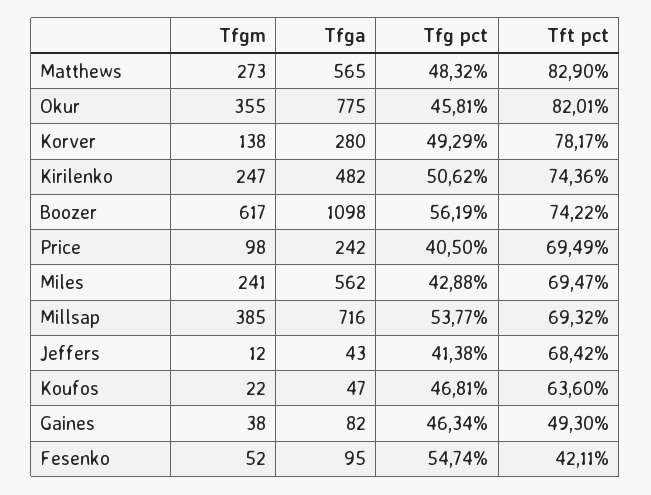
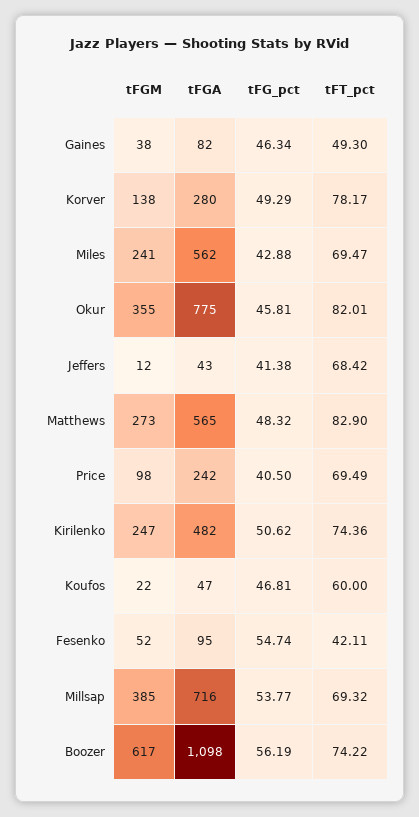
  {
    "Tfgm": {
      "Matthews": 273,
      "Okur": 355,
      "Korver": 138,
      "Kirilenko": 247,
      "Boozer": 617,
      "Price": 98,
      "Miles": 241,
      "Millsap": 385,
      "Jeffers": 12,
      "Koufos": 22,
      "Gaines": 38,
      "Fesenko": 52
    },
    "Tfga": {
      "Matthews": 565,
      "Okur": 775,
      "Korver": 280,
      "Kirilenko": 482,
      "Boozer": 1098,
      "Price": 242,
      "Miles": 562,
      "Millsap": 716,
      "Jeffers": 43,
      "Koufos": 47,
      "Gaines": 82,
      "Fesenko": 95
    },
    "Tfg pct": {
      "Matthews": 48.32,
      "Okur": 45.81,
      "Korver": 49.29,
      "Kirilenko": 50.62,
      "Boozer": 56.19,
      "Price": 40.5,
      "Miles": 42.88,
      "Millsap": 53.77,
      "Jeffers": 41.38,
      "Koufos": 46.81,
      "Gaines": 46.34,
      "Fesenko": 54.74
    },
    "Tft pct": {
      "Matthews": 82.9,
      "Okur": 82.01,
      "Korver": 78.17,
      "Kirilenko": 74.36,
      "Boozer": 74.22,
      "Price": 69.49,
      "Miles": 69.47,
      "Millsap": 69.32,
      "Jeffers": 68.42,
-     "Koufos": 63.6,
+     "Koufos": 60,
      "Gaines": 49.3,
      "Fesenko": 42.11
    }
  }

